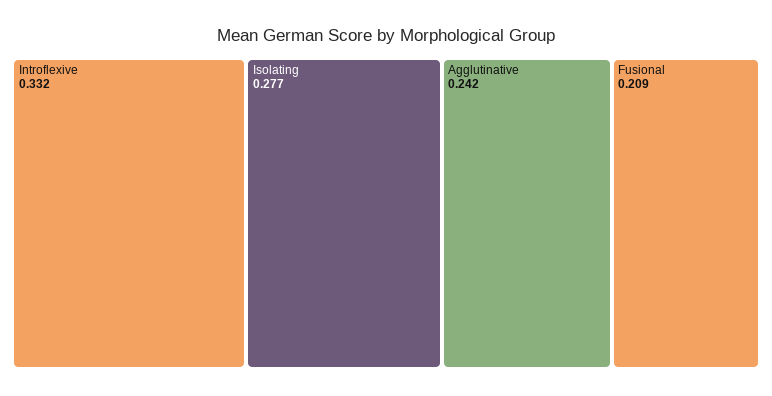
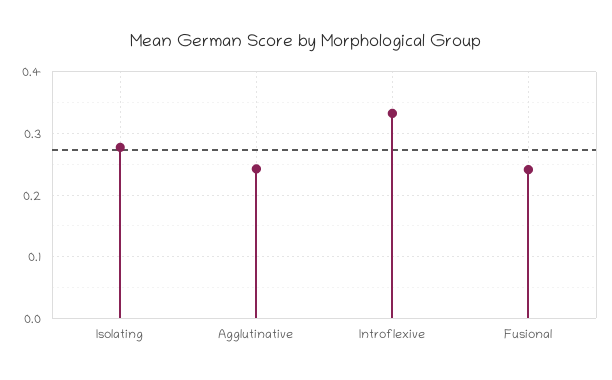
  {
    "Introflexive": 0.332,
    "Isolating": 0.277,
    "Agglutinative": 0.242,
-   "Fusional": 0.209
+   "Fusional": 0.24
  }

